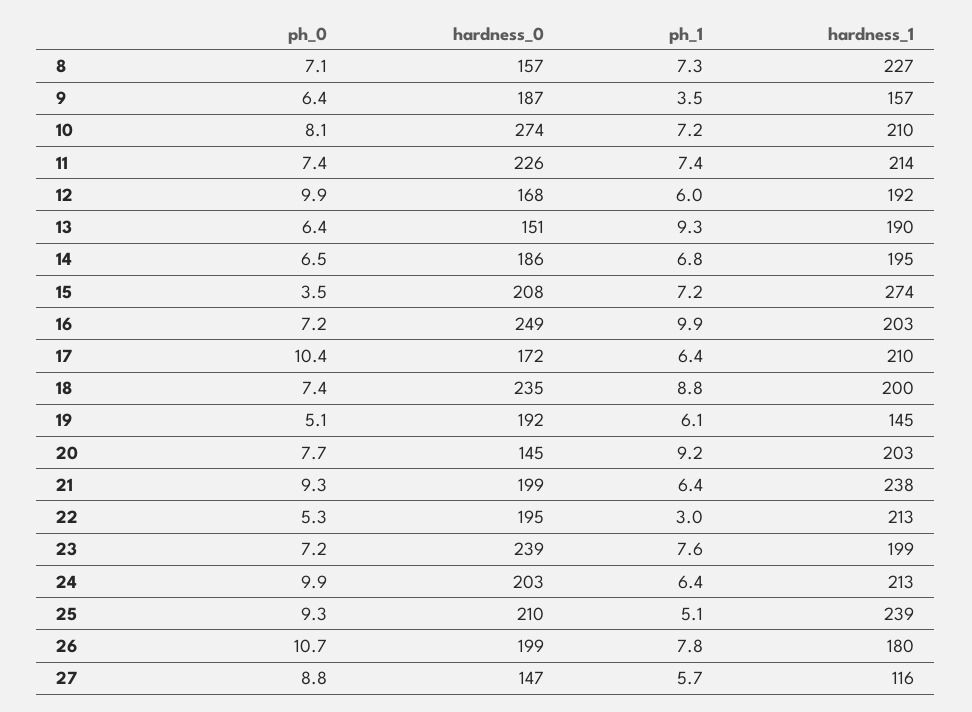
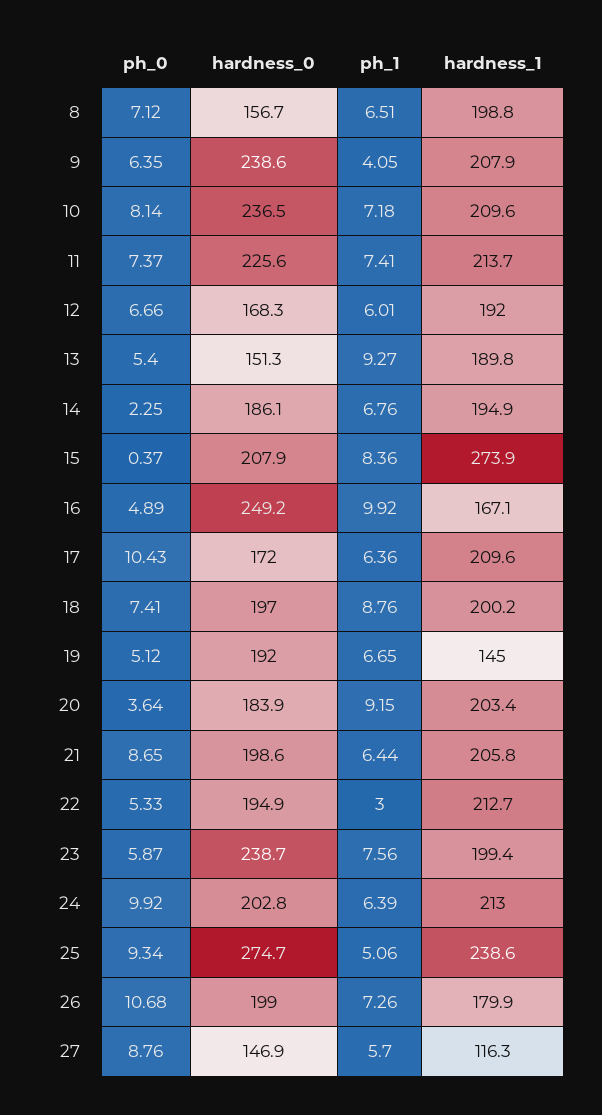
  {
    "ph_0": {
      "8": 7.12,
      "9": 6.35,
      "10": 8.14,
      "11": 7.37,
-     "12": 9.9,
+     "12": 6.66,
-     "13": 6.4,
+     "13": 5.4,
-     "14": 6.5,
+     "14": 2.25,
-     "15": 3.5,
+     "15": 0.37,
-     "16": 7.2,
+     "16": 4.89,
      "17": 10.43,
      "18": 7.41,
      "19": 5.12,
-     "20": 7.7,
+     "20": 3.64,
-     "21": 9.3,
+     "21": 8.65,
      "22": 5.33,
-     "23": 7.2,
+     "23": 5.87,
      "24": 9.92,
      "25": 9.34,
      "26": 10.68,
      "27": 8.76
    },
    "hardness_0": {
      "8": 156.7,
-     "9": 187,
+     "9": 238.6,
-     "10": 274,
+     "10": 236.5,
      "11": 225.6,
      "12": 168.3,
      "13": 151.3,
      "14": 186.1,
      "15": 207.9,
      "16": 249.2,
      "17": 172,
-     "18": 235,
+     "18": 197,
      "19": 192,
-     "20": 145,
+     "20": 183.9,
      "21": 198.6,
      "22": 194.9,
      "23": 238.7,
      "24": 202.8,
-     "25": 210,
+     "25": 274.7,
      "26": 199,
      "27": 146.9
    },
    "ph_1": {
-     "8": 7.3,
+     "8": 6.51,
-     "9": 3.5,
+     "9": 4.05,
      "10": 7.18,
      "11": 7.41,
      "12": 6.01,
      "13": 9.27,
      "14": 6.76,
-     "15": 7.2,
+     "15": 8.36,
      "16": 9.92,
      "17": 6.36,
      "18": 8.76,
-     "19": 6.1,
+     "19": 6.65,
      "20": 9.15,
      "21": 6.44,
      "22": 3,
      "23": 7.56,
      "24": 6.39,
      "25": 5.06,
-     "26": 7.8,
+     "26": 7.26,
      "27": 5.7
    },
    "hardness_1": {
-     "8": 227,
+     "8": 198.8,
-     "9": 157,
+     "9": 207.9,
      "10": 209.6,
      "11": 213.7,
      "12": 192,
      "13": 189.8,
      "14": 194.9,
      "15": 273.9,
-     "16": 203,
+     "16": 167.1,
      "17": 209.6,
      "18": 200.2,
      "19": 145,
      "20": 203.4,
-     "21": 238,
+     "21": 205.8,
      "22": 212.7,
      "23": 199.4,
      "24": 213,
      "25": 238.6,
      "26": 179.9,
      "27": 116.3
    }
  }

